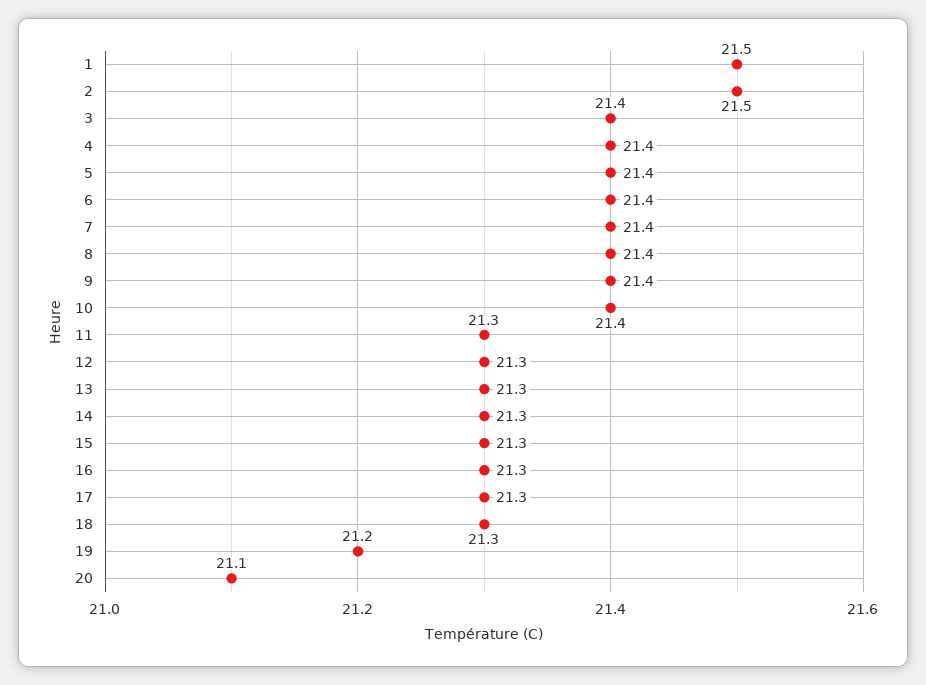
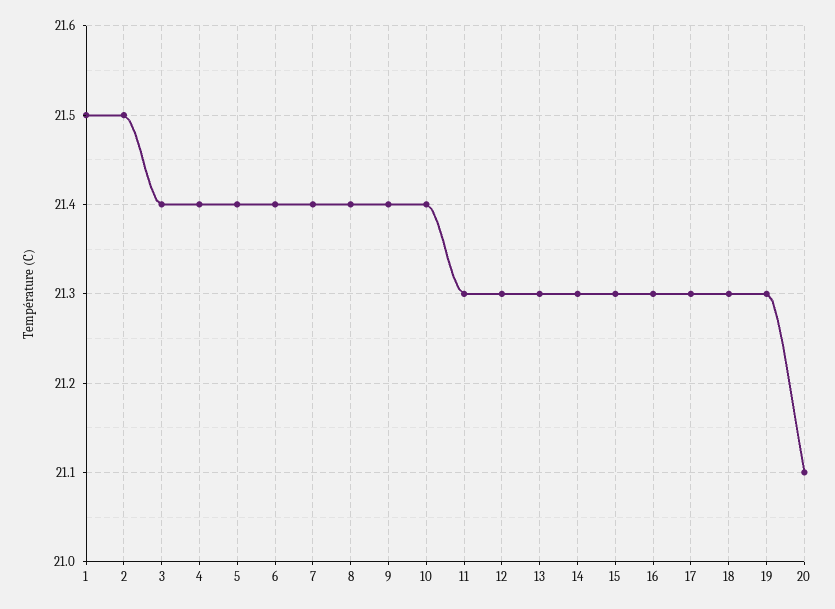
  {
    "1": 21.5,
    "2": 21.5,
    "3": 21.4,
    "4": 21.4,
    "5": 21.4,
    "6": 21.4,
    "7": 21.4,
    "8": 21.4,
    "9": 21.4,
    "10": 21.4,
    "11": 21.3,
    "12": 21.3,
    "13": 21.3,
    "14": 21.3,
    "15": 21.3,
    "16": 21.3,
    "17": 21.3,
    "18": 21.3,
-   "19": 21.2,
+   "19": 21.3,
    "20": 21.1
  }

